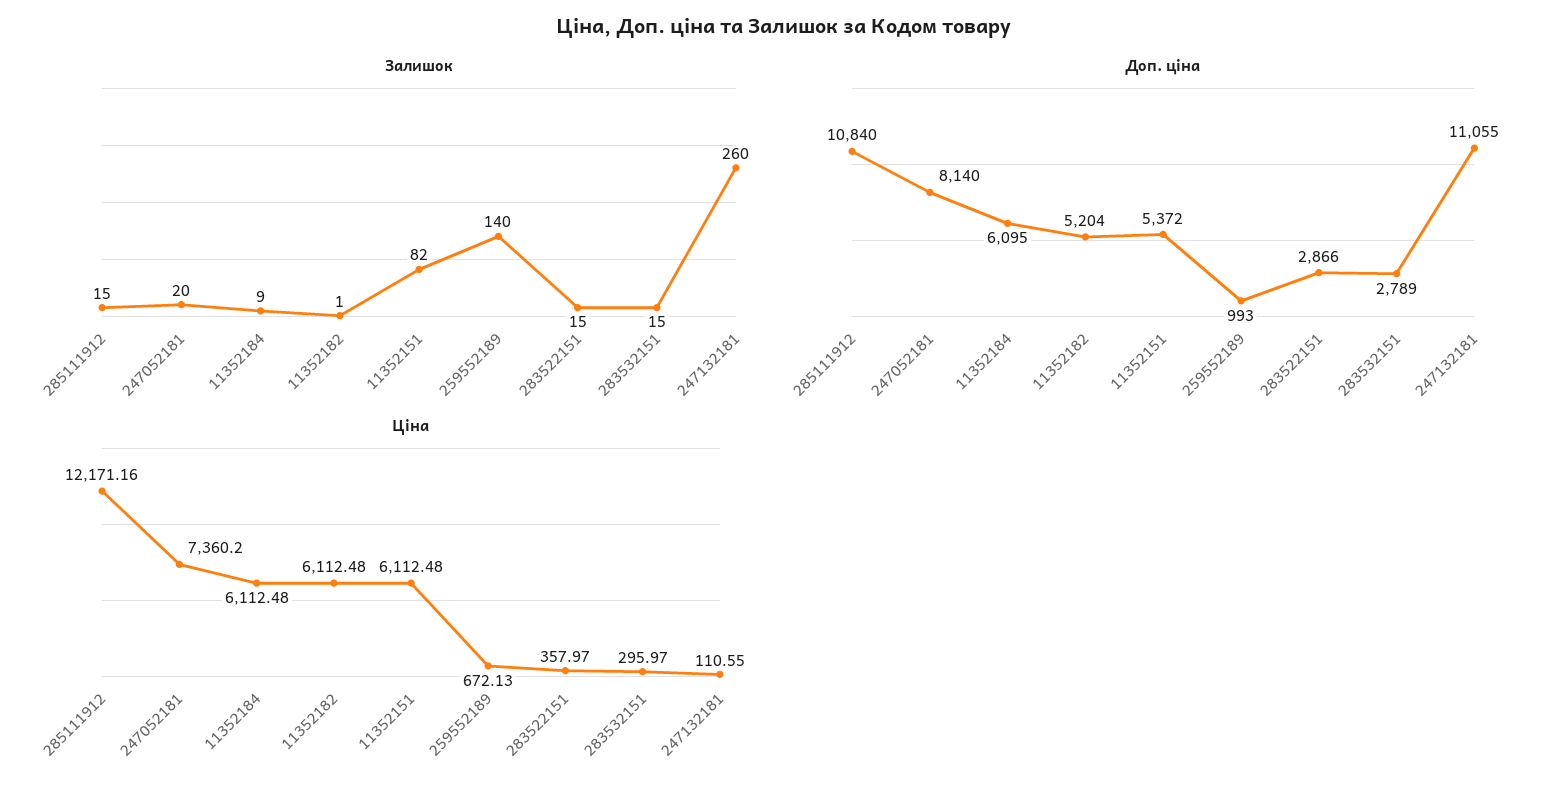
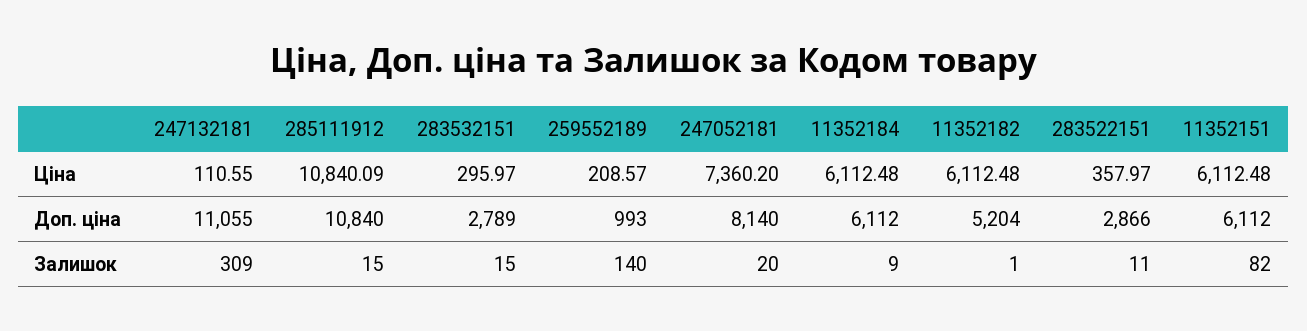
  {
    "Залишок": {
      "285111912": 15,
      "247052181": 20,
      "11352184": 9,
      "11352182": 1,
      "11352151": 82,
      "259552189": 140,
-     "283522151": 15,
+     "283522151": 11,
      "283532151": 15,
-     "247132181": 260
+     "247132181": 309
    },
    "Доп. ціна": {
      "285111912": 10840,
      "247052181": 8140,
-     "11352184": 6095,
+     "11352184": 6112,
      "11352182": 5204,
-     "11352151": 5372,
+     "11352151": 6112,
      "259552189": 993,
      "283522151": 2866,
      "283532151": 2789,
      "247132181": 11055
    },
    "Ціна": {
-     "285111912": 12171.16,
+     "285111912": 10840.09,
      "247052181": 7360.2,
      "11352184": 6112.48,
      "11352182": 6112.48,
      "11352151": 6112.48,
-     "259552189": 672.13,
+     "259552189": 208.57,
      "283522151": 357.97,
      "283532151": 295.97,
      "247132181": 110.55
    }
  }

